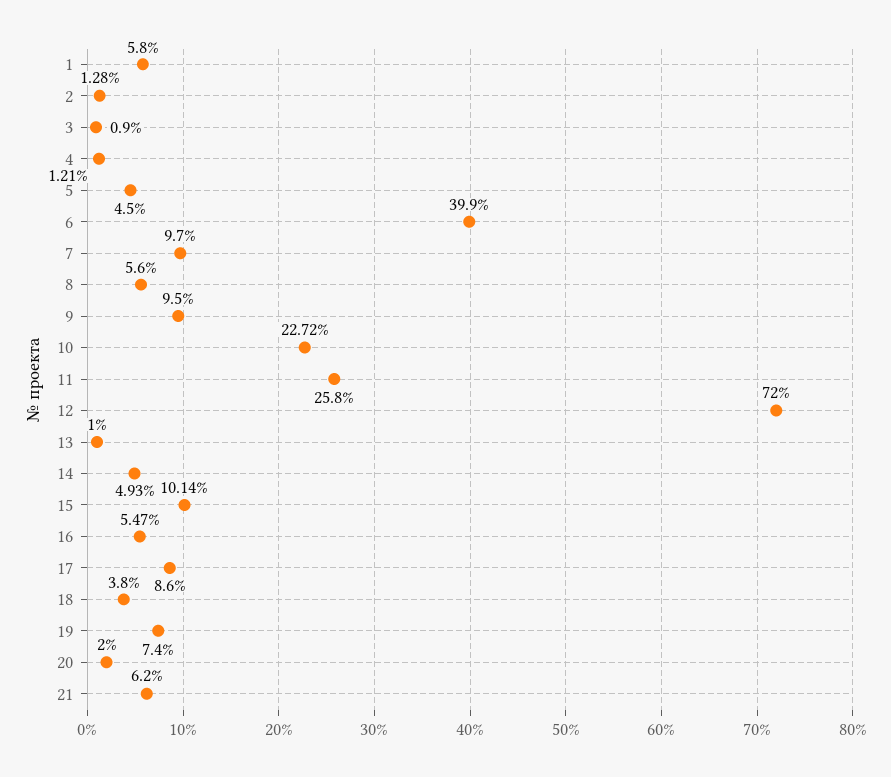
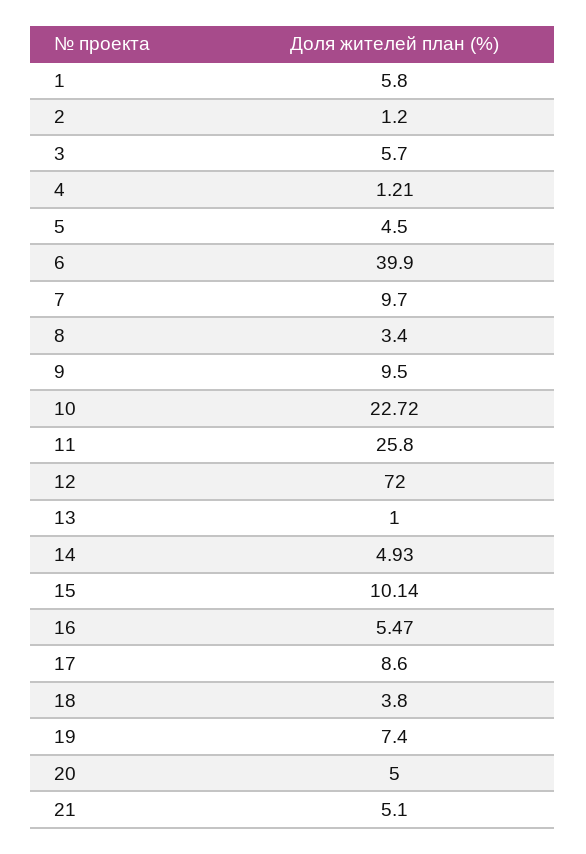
  {
    "1": 5.8,
-   "2": 1.28,
+   "2": 1.2,
-   "3": 0.9,
+   "3": 5.7,
    "4": 1.21,
    "5": 4.5,
    "6": 39.9,
    "7": 9.7,
-   "8": 5.6,
+   "8": 3.4,
    "9": 9.5,
    "10": 22.72,
    "11": 25.8,
    "12": 72,
    "13": 1,
    "14": 4.93,
    "15": 10.14,
    "16": 5.47,
    "17": 8.6,
    "18": 3.8,
    "19": 7.4,
-   "20": 2,
+   "20": 5,
-   "21": 6.2
+   "21": 5.1
  }

